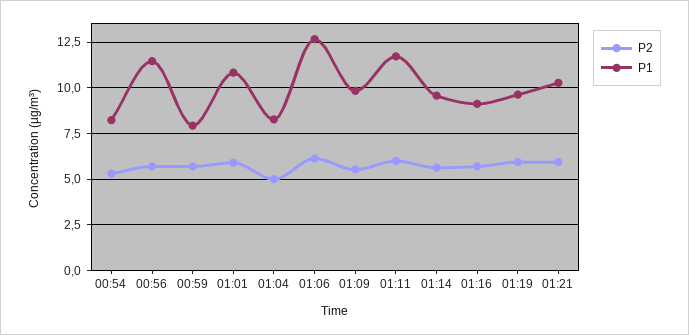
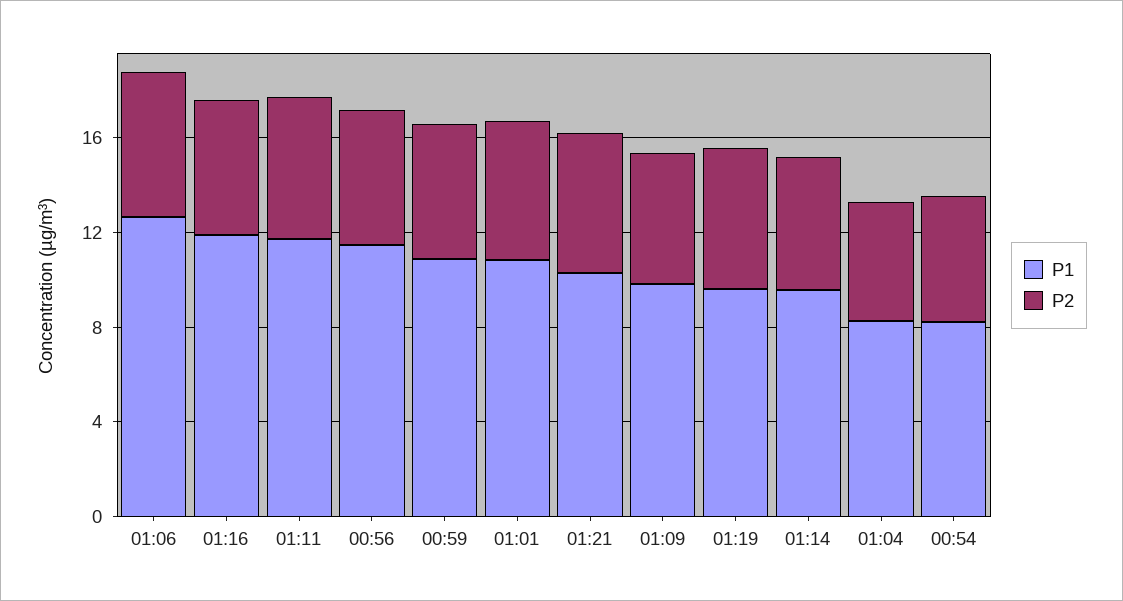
  {
    "P2": {
      "00:54": 5.5,
      "00:56": 5.5,
      "00:59": 5.5,
      "01:01": 6,
      "01:04": 5,
      "01:06": 6,
      "01:09": 5.5,
      "01:11": 6,
      "01:14": 5.5,
      "01:16": 5.5,
      "01:19": 6,
      "01:21": 6
    },
    "P1": {
      "00:54": 8,
      "00:56": 11.5,
-     "00:59": 8,
+     "00:59": 11,
      "01:01": 11,
      "01:04": 8.5,
      "01:06": 12.5,
      "01:09": 10,
      "01:11": 11.5,
      "01:14": 9.5,
-     "01:16": 9,
+     "01:16": 12,
      "01:19": 9.5,
      "01:21": 10.5
    }
  }

